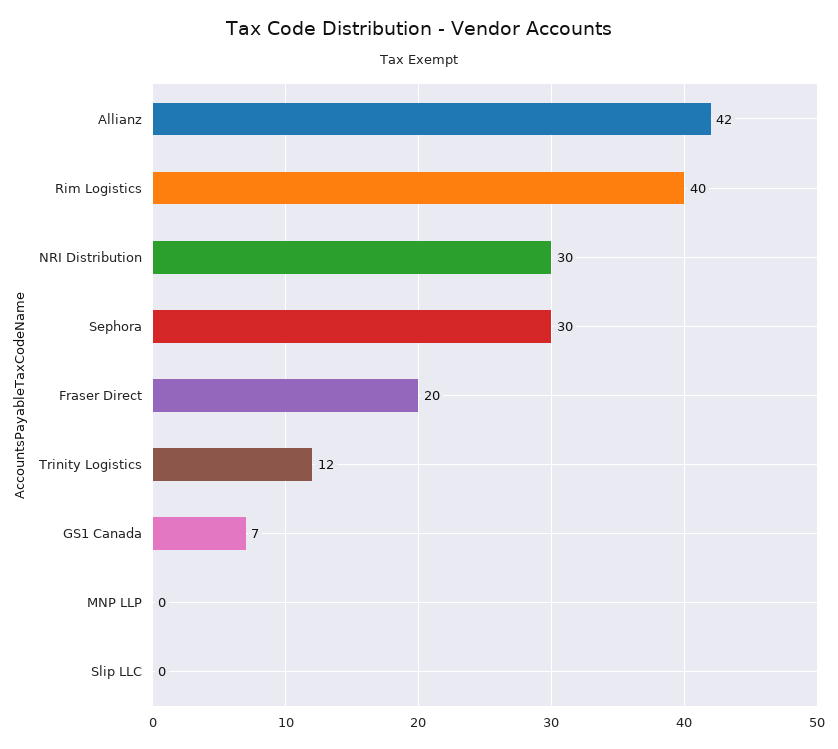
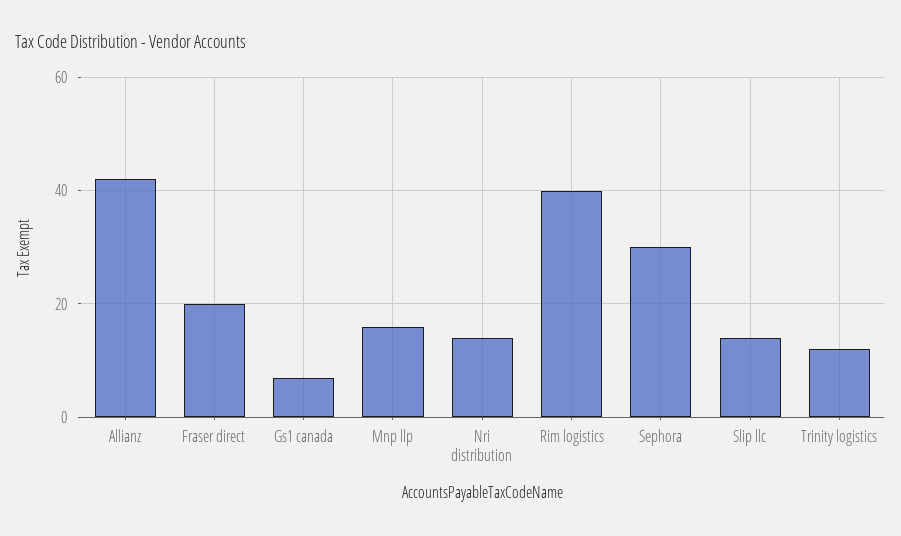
  {
    "Allianz": 42,
    "Rim Logistics": 40,
-   "NRI Distribution": 30,
+   "NRI Distribution": 15,
    "Sephora": 30,
    "Fraser Direct": 20,
    "Trinity Logistics": 12,
    "GS1 Canada": 7,
-   "MNP LLP": 0,
+   "MNP LLP": 15,
-   "Slip LLC": 0
+   "Slip LLC": 15
  }

